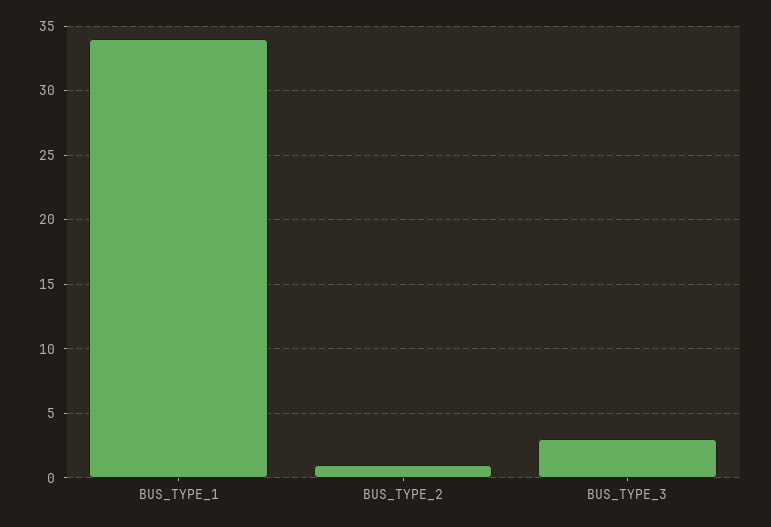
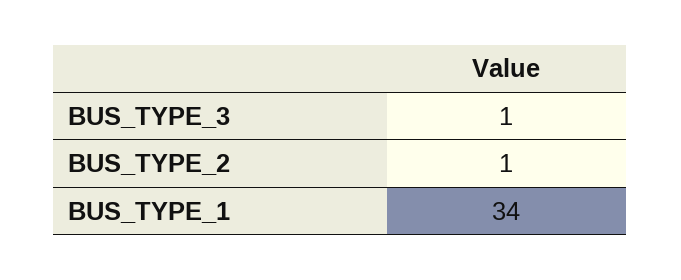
  {
    "BUS_TYPE_1": 34,
    "BUS_TYPE_2": 1,
-   "BUS_TYPE_3": 3
+   "BUS_TYPE_3": 1
  }

